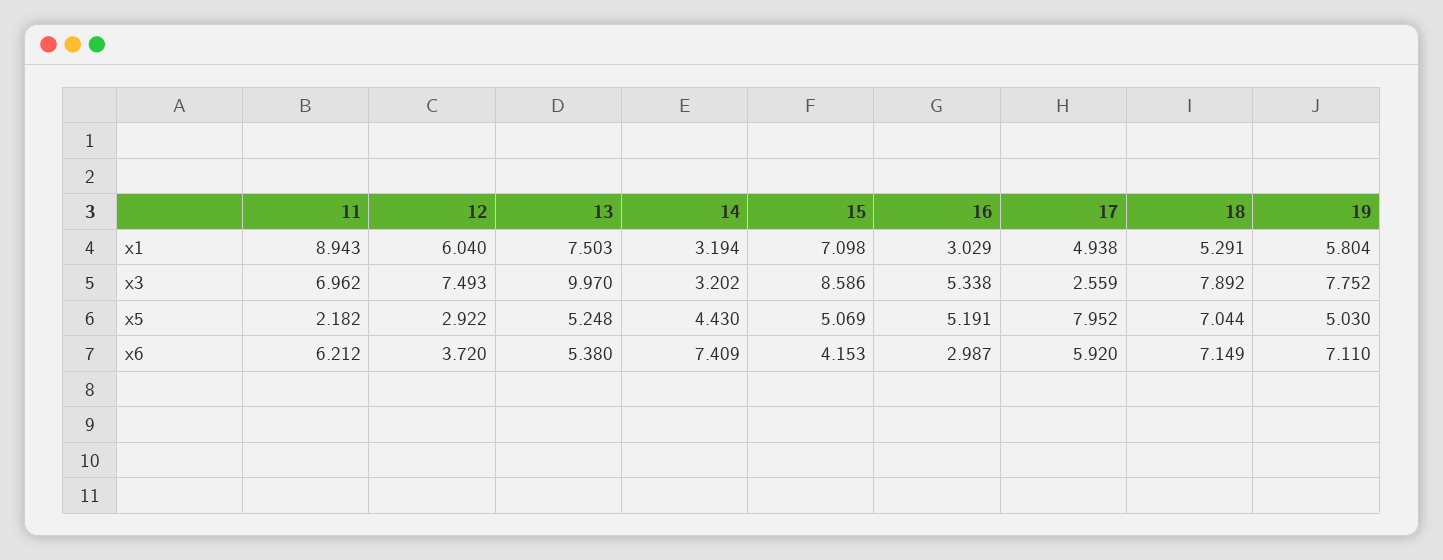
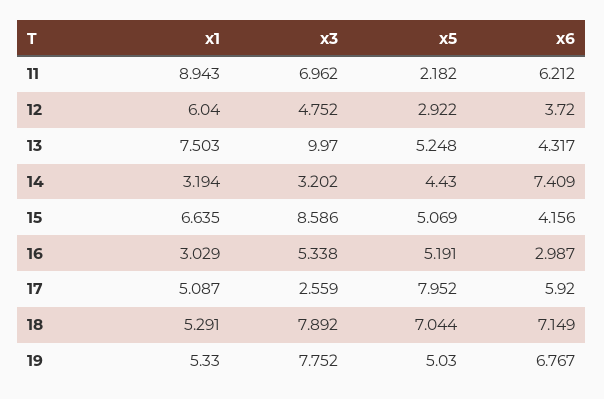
  {
    "11": {
      "x1": 8.943,
      "x3": 6.962,
      "x5": 2.182,
      "x6": 6.212
    },
    "12": {
      "x1": 6.04,
-     "x3": 7.493,
+     "x3": 4.752,
      "x5": 2.922,
      "x6": 3.72
    },
    "13": {
      "x1": 7.503,
      "x3": 9.97,
      "x5": 5.248,
-     "x6": 5.38
+     "x6": 4.317
    },
    "14": {
      "x1": 3.194,
      "x3": 3.202,
      "x5": 4.43,
      "x6": 7.409
    },
    "15": {
-     "x1": 7.098,
+     "x1": 6.635,
      "x3": 8.586,
      "x5": 5.069,
-     "x6": 4.153
+     "x6": 4.156
    },
    "16": {
      "x1": 3.029,
      "x3": 5.338,
      "x5": 5.191,
      "x6": 2.987
    },
    "17": {
-     "x1": 4.938,
+     "x1": 5.087,
      "x3": 2.559,
      "x5": 7.952,
      "x6": 5.92
    },
    "18": {
      "x1": 5.291,
      "x3": 7.892,
      "x5": 7.044,
      "x6": 7.149
    },
    "19": {
-     "x1": 5.804,
+     "x1": 5.33,
      "x3": 7.752,
      "x5": 5.03,
-     "x6": 7.11
+     "x6": 6.767
    }
  }

